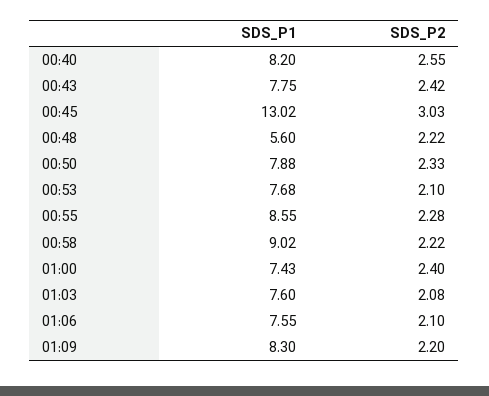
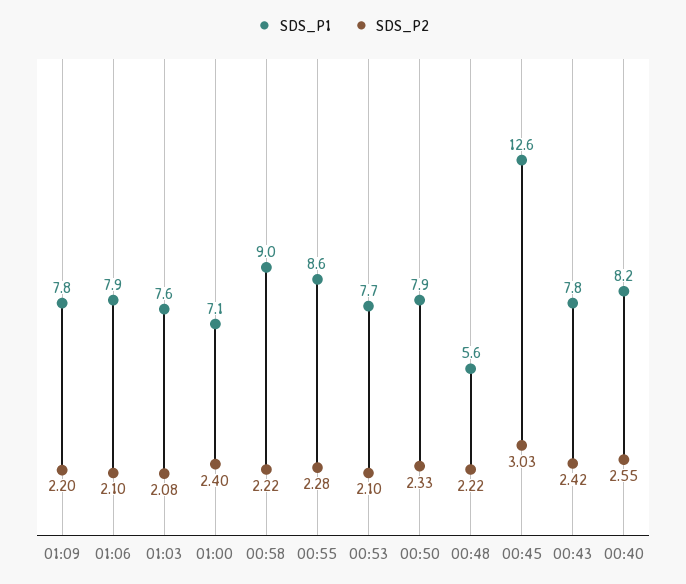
  {
    "SDS_P1": {
      "00:40": 8.2,
      "00:43": 7.75,
-     "00:45": 13.02,
+     "00:45": 12.6,
      "00:48": 5.6,
      "00:50": 7.88,
      "00:53": 7.68,
      "00:55": 8.55,
      "00:58": 9.02,
-     "01:00": 7.43,
+     "01:00": 7.1,
      "01:03": 7.6,
-     "01:06": 7.55,
+     "01:06": 7.9,
-     "01:09": 8.3
+     "01:09": 7.8
    },
    "SDS_P2": {
      "00:40": 2.55,
      "00:43": 2.42,
      "00:45": 3.03,
      "00:48": 2.22,
      "00:50": 2.33,
      "00:53": 2.1,
      "00:55": 2.28,
      "00:58": 2.22,
      "01:00": 2.4,
      "01:03": 2.08,
      "01:06": 2.1,
      "01:09": 2.2
    }
  }

